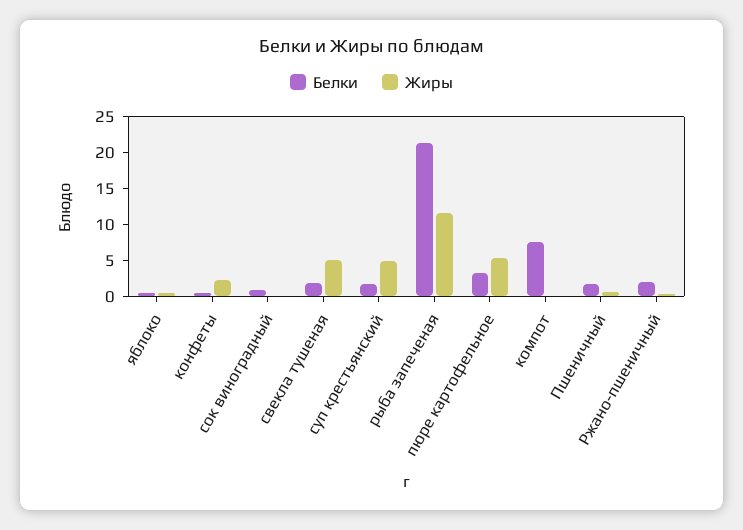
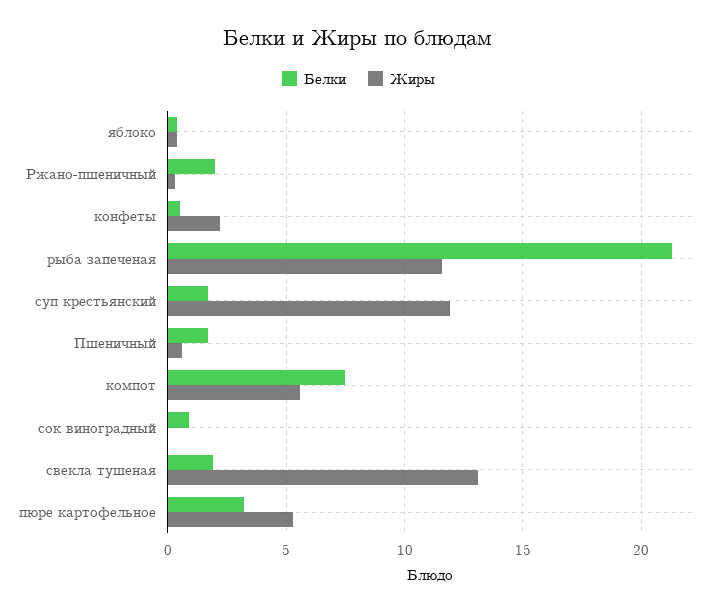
  {
    "Белки": {
      "яблоко": 0.5,
      "конфеты": 0.5,
      "сок виноградный": 1,
      "свекла тушеная": 2,
      "суп крестьянский": 1.5,
      "рыба запеченая": 21.5,
      "пюре картофельное": 3,
      "компот": 7.5,
      "Пшеничный": 1.5,
      "Ржано-пшеничный": 2
    },
    "Жиры": {
      "яблоко": 0.5,
      "конфеты": 2,
      "сок виноградный": 0,
-     "свекла тушеная": 5,
+     "свекла тушеная": 13,
-     "суп крестьянский": 5,
+     "суп крестьянский": 12,
      "рыба запеченая": 11.5,
      "пюре картофельное": 5.5,
-     "компот": 0,
+     "компот": 5.5,
      "Пшеничный": 0.5,
      "Ржано-пшеничный": 0.5
    }
  }

